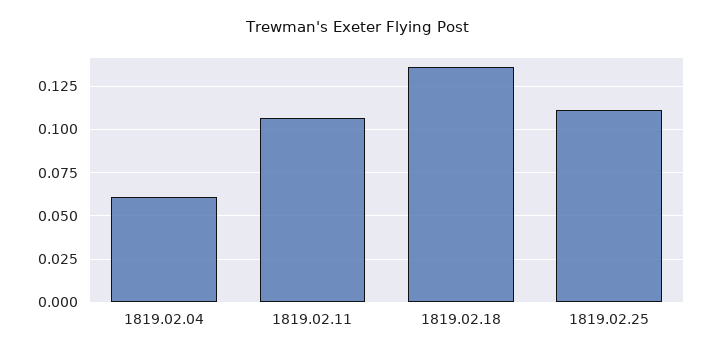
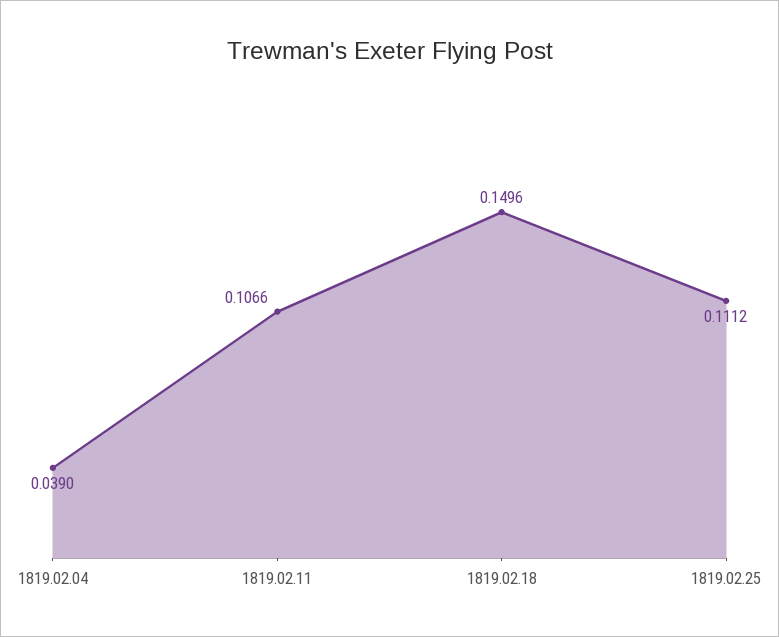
  {
-   "1819.02.04": 0.06,
+   "1819.02.04": 0.039,
    "1819.02.11": 0.1066,
-   "1819.02.18": 0.135,
+   "1819.02.18": 0.1496,
    "1819.02.25": 0.1112
  }

